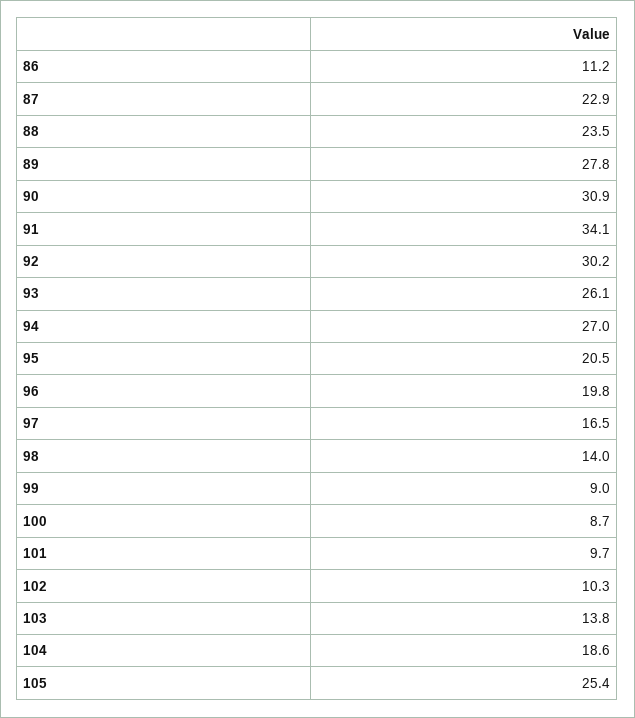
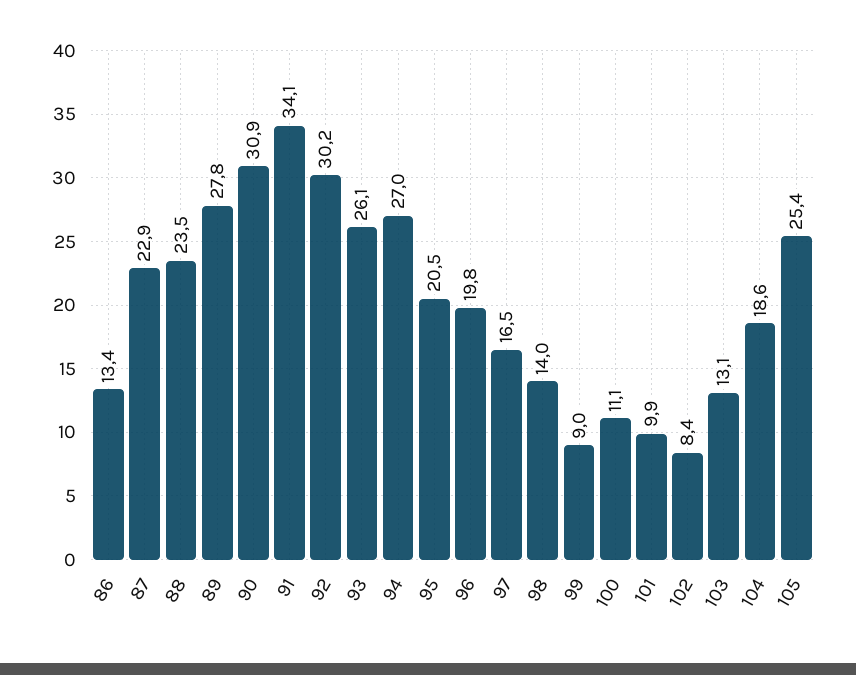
  {
-   "86": 11.2,
+   "86": 13.4,
    "87": 22.9,
    "88": 23.5,
    "89": 27.8,
    "90": 30.9,
    "91": 34.1,
    "92": 30.2,
    "93": 26.1,
    "94": 27,
    "95": 20.5,
    "96": 19.8,
    "97": 16.5,
    "98": 14,
    "99": 9,
-   "100": 8.7,
+   "100": 11.1,
-   "101": 9.7,
+   "101": 9.9,
-   "102": 10.3,
+   "102": 8.4,
-   "103": 13.8,
+   "103": 13.1,
    "104": 18.6,
    "105": 25.4
  }

